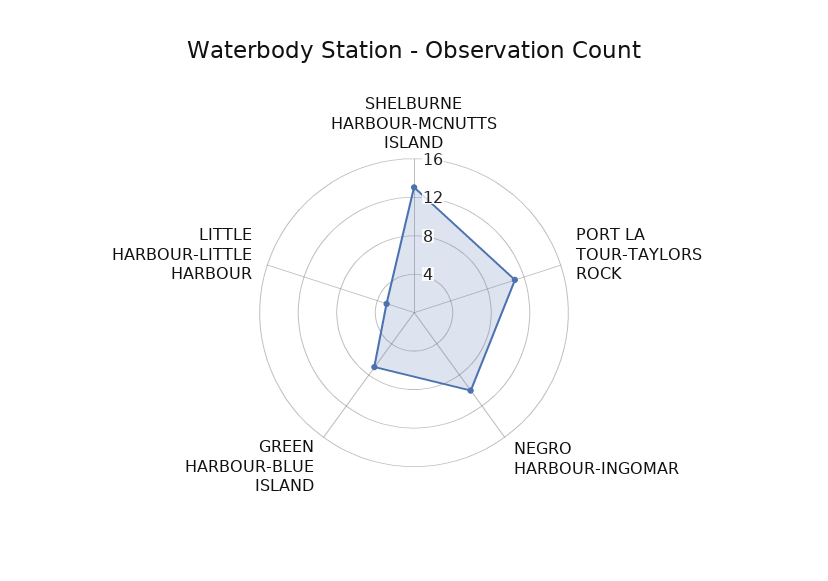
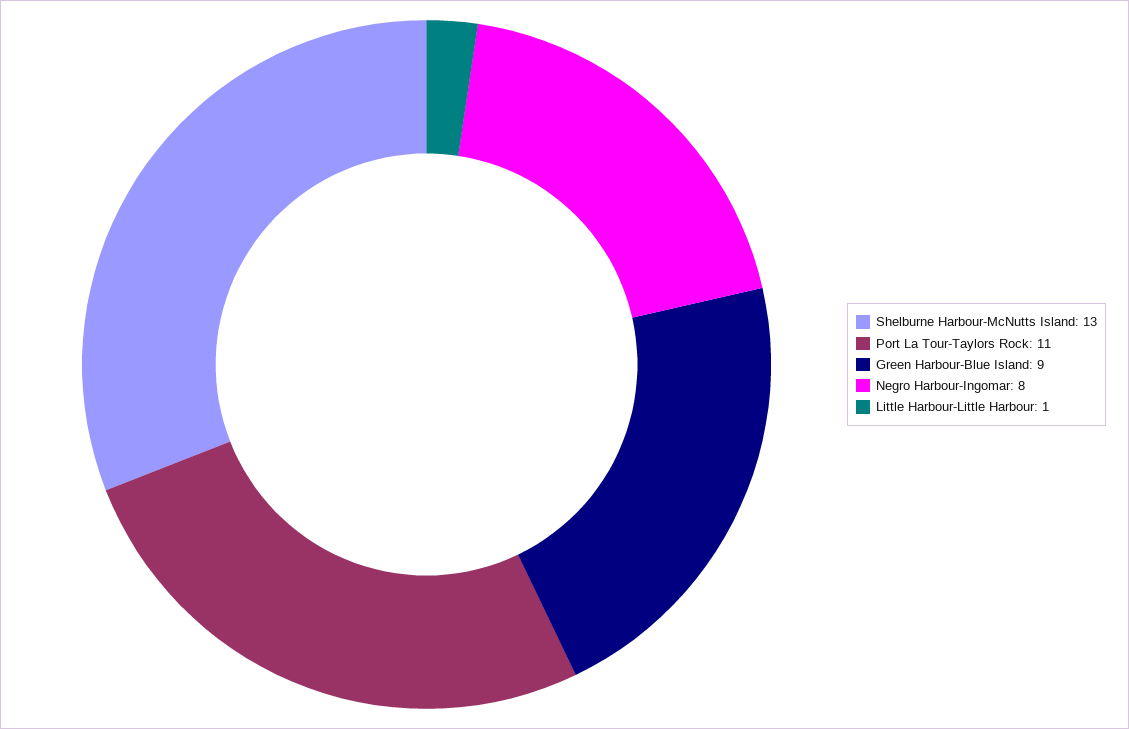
  {
    "SHELBURNE HARBOUR-MCNUTTS ISLAND": 13,
    "PORT LA TOUR-TAYLORS ROCK": 11,
-   "NEGRO HARBOUR-INGOMAR": 10,
+   "NEGRO HARBOUR-INGOMAR": 8,
-   "GREEN HARBOUR-BLUE ISLAND": 7,
+   "GREEN HARBOUR-BLUE ISLAND": 9,
-   "LITTLE HARBOUR-LITTLE HARBOUR": 3
+   "LITTLE HARBOUR-LITTLE HARBOUR": 1
  }

